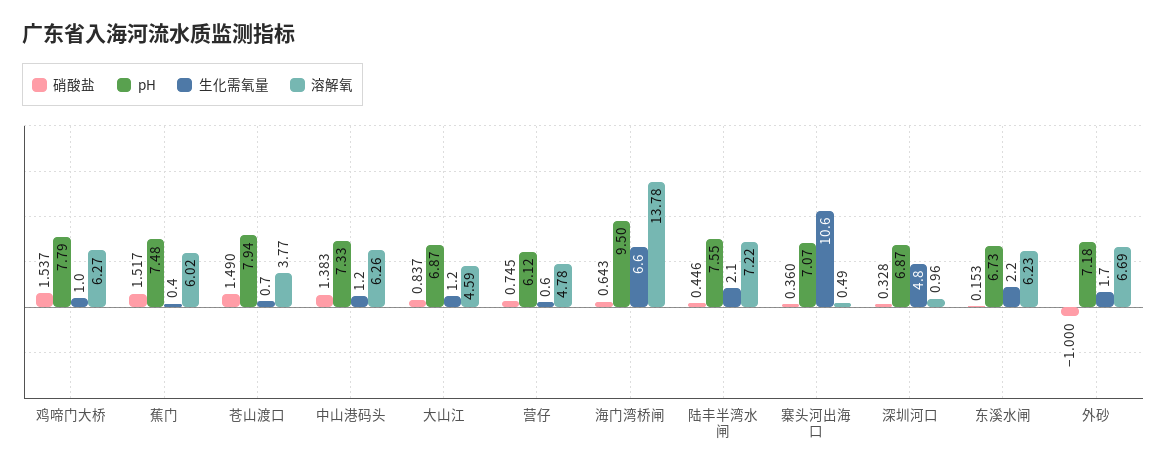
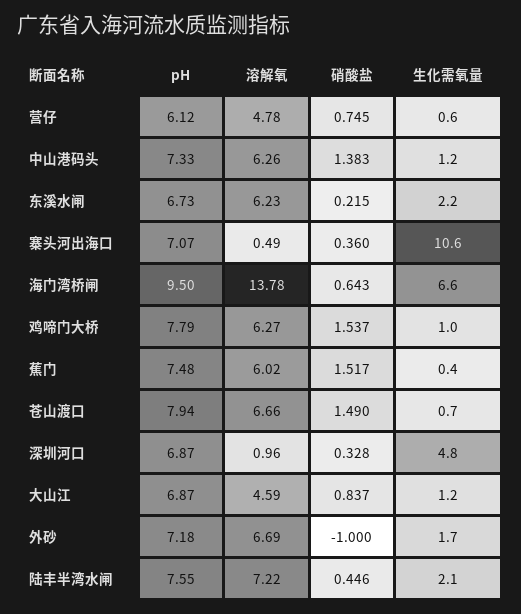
  {
    "硝酸盐": {
      "鸡啼门大桥": 1.537,
      "蕉门": 1.517,
      "苍山渡口": 1.49,
      "中山港码头": 1.383,
      "大山江": 0.837,
      "营仔": 0.745,
      "海门湾桥闸": 0.643,
      "陆丰半湾水闸": 0.446,
      "寨头河出海口": 0.36,
      "深圳河口": 0.328,
-     "东溪水闸": 0.153,
+     "东溪水闸": 0.215,
      "外砂": -1
    },
    "pH": {
      "鸡啼门大桥": 7.79,
      "蕉门": 7.48,
      "苍山渡口": 7.94,
      "中山港码头": 7.33,
      "大山江": 6.87,
      "营仔": 6.12,
      "海门湾桥闸": 9.5,
      "陆丰半湾水闸": 7.55,
      "寨头河出海口": 7.07,
      "深圳河口": 6.87,
      "东溪水闸": 6.73,
      "外砂": 7.18
    },
    "生化需氧量": {
      "鸡啼门大桥": 1,
      "蕉门": 0.4,
      "苍山渡口": 0.7,
      "中山港码头": 1.2,
      "大山江": 1.2,
      "营仔": 0.6,
      "海门湾桥闸": 6.6,
      "陆丰半湾水闸": 2.1,
      "寨头河出海口": 10.6,
      "深圳河口": 4.8,
      "东溪水闸": 2.2,
      "外砂": 1.7
    },
    "溶解氧": {
      "鸡啼门大桥": 6.27,
      "蕉门": 6.02,
-     "苍山渡口": 3.77,
+     "苍山渡口": 6.66,
      "中山港码头": 6.26,
      "大山江": 4.59,
      "营仔": 4.78,
      "海门湾桥闸": 13.78,
      "陆丰半湾水闸": 7.22,
      "寨头河出海口": 0.49,
      "深圳河口": 0.96,
      "东溪水闸": 6.23,
      "外砂": 6.69
    }
  }

